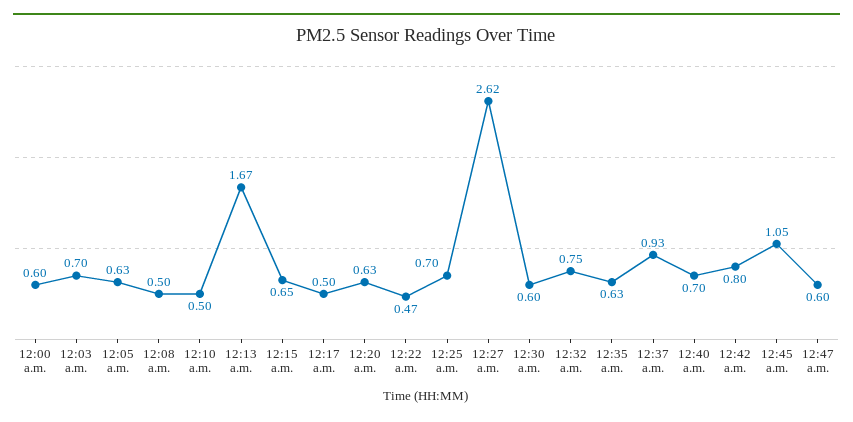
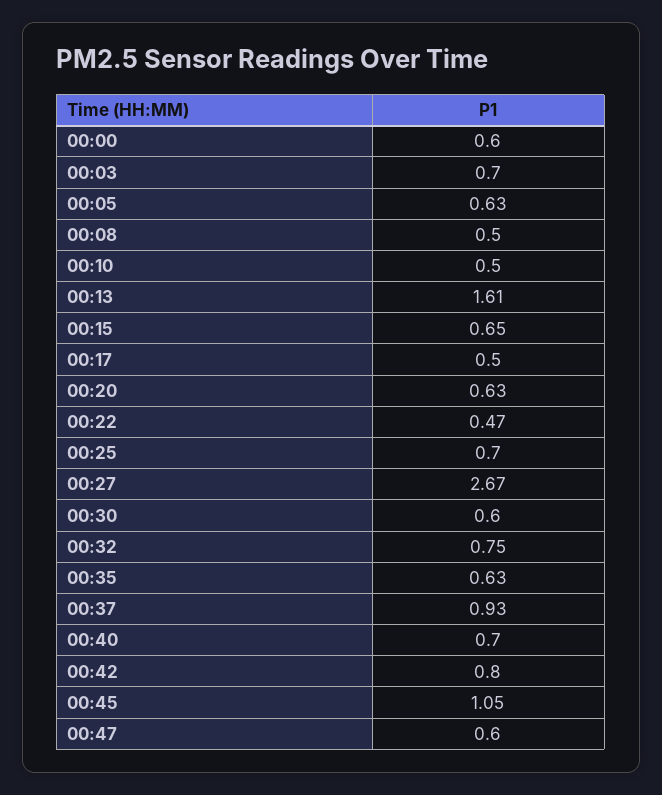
  {
    "12:00 a.m.": 0.6,
    "12:03 a.m.": 0.7,
    "12:05 a.m.": 0.63,
    "12:08 a.m.": 0.5,
    "12:10 a.m.": 0.5,
-   "12:13 a.m.": 1.67,
+   "12:13 a.m.": 1.61,
    "12:15 a.m.": 0.65,
    "12:17 a.m.": 0.5,
    "12:20 a.m.": 0.63,
    "12:22 a.m.": 0.47,
    "12:25 a.m.": 0.7,
-   "12:27 a.m.": 2.62,
+   "12:27 a.m.": 2.67,
    "12:30 a.m.": 0.6,
    "12:32 a.m.": 0.75,
    "12:35 a.m.": 0.63,
    "12:37 a.m.": 0.93,
    "12:40 a.m.": 0.7,
    "12:42 a.m.": 0.8,
    "12:45 a.m.": 1.05,
    "12:47 a.m.": 0.6
  }

